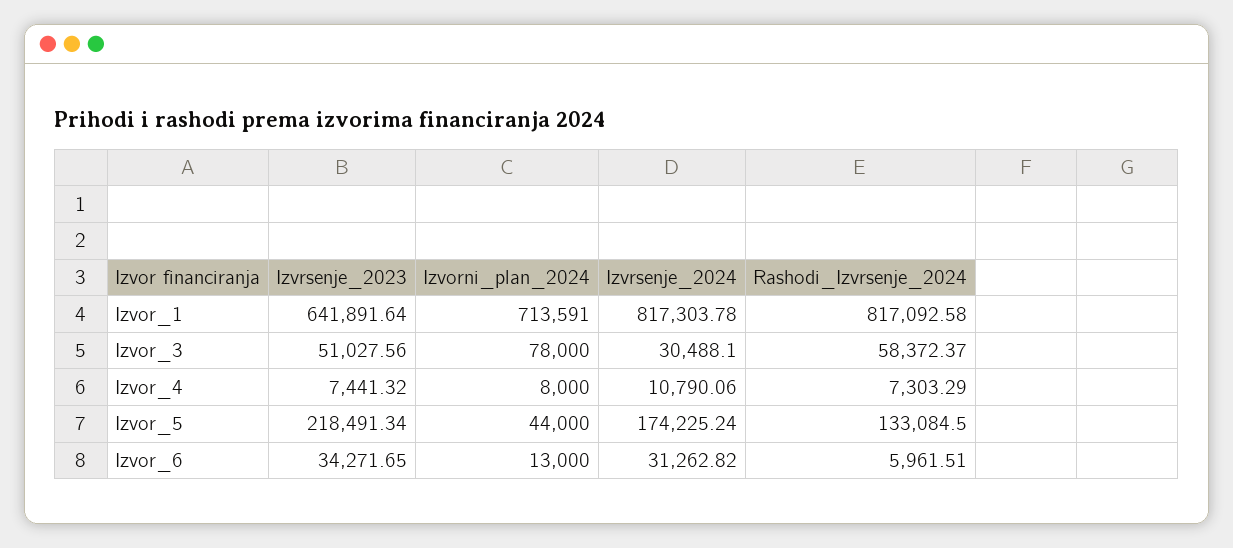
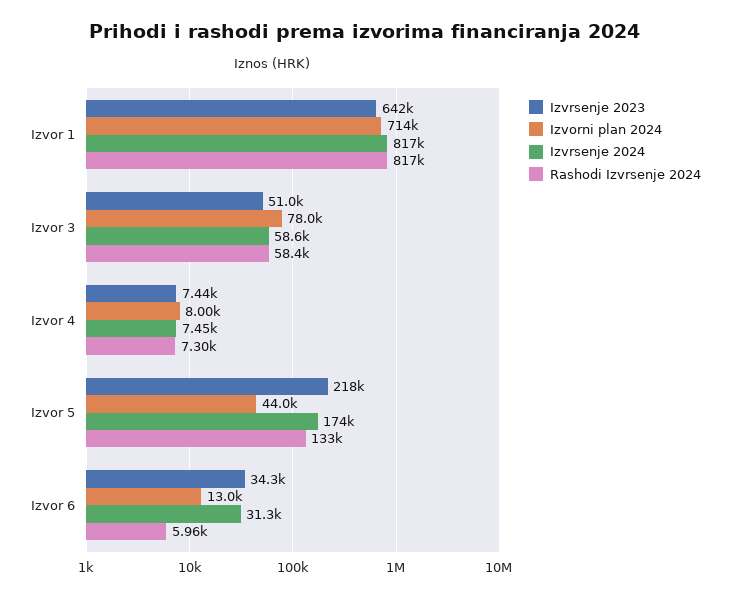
  {
    "Izvrsenje_2023": {
      "Izvor_1": 641891.64,
      "Izvor_3": 51027.56,
      "Izvor_4": 7441.32,
      "Izvor_5": 218491.34,
      "Izvor_6": 34271.65
    },
    "Izvorni_plan_2024": {
      "Izvor_1": 713591,
      "Izvor_3": 78000,
      "Izvor_4": 8000,
      "Izvor_5": 44000,
      "Izvor_6": 13000
    },
    "Izvrsenje_2024": {
      "Izvor_1": 817303.78,
-     "Izvor_3": 30488.1,
+     "Izvor_3": 58600,
-     "Izvor_4": 10790.06,
+     "Izvor_4": 7450,
      "Izvor_5": 174225.24,
      "Izvor_6": 31262.82
    },
    "Rashodi_Izvrsenje_2024": {
      "Izvor_1": 817092.58,
      "Izvor_3": 58372.37,
      "Izvor_4": 7303.29,
      "Izvor_5": 133084.5,
      "Izvor_6": 5961.51
    }
  }

